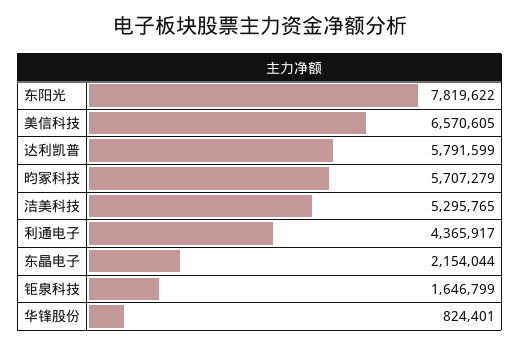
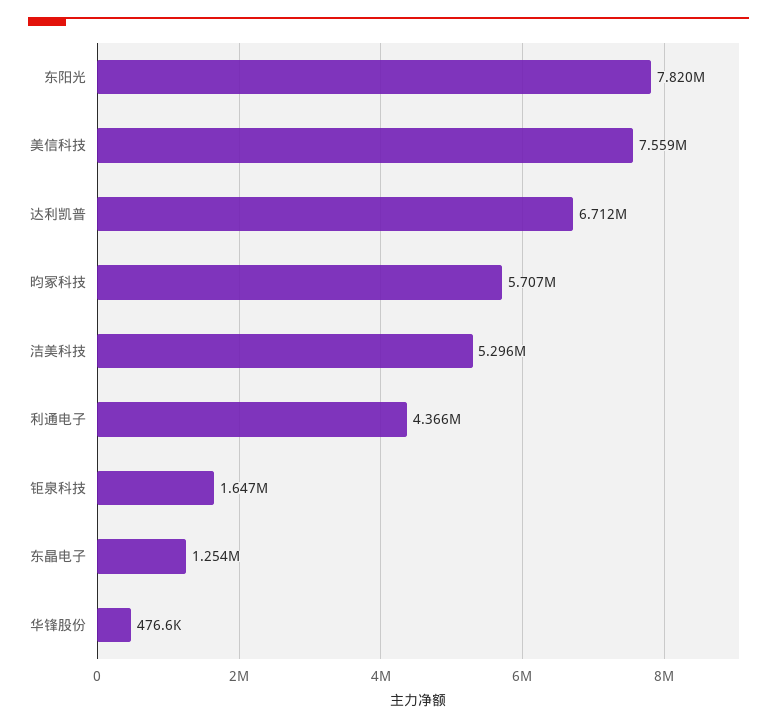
  {
    "东阳光": 7819622,
-   "美信科技": 6570605,
+   "美信科技": 7559000,
-   "达利凯普": 5791599,
+   "达利凯普": 6712000,
    "昀冢科技": 5707279,
    "洁美科技": 5295765,
    "利通电子": 4365917,
-   "东晶电子": 2154044,
+   "东晶电子": 1254000,
    "钜泉科技": 1646799,
-   "华锋股份": 824401
+   "华锋股份": 476600
  }

